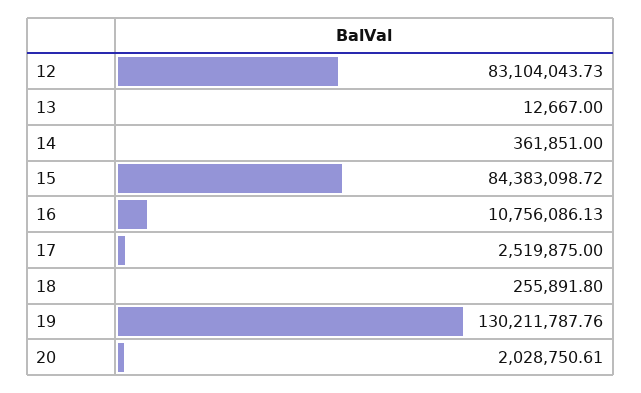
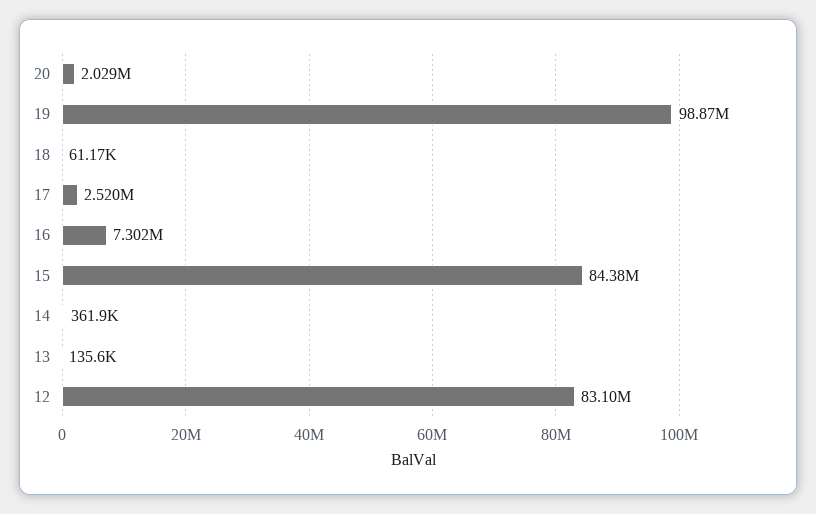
  {
    "12": 83104043.73,
-   "13": 12667,
+   "13": 135600,
    "14": 361851,
    "15": 84383098.72,
-   "16": 10756086.13,
+   "16": 7302000,
    "17": 2519875,
-   "18": 255891.8,
+   "18": 61170,
-   "19": 130211787.76,
+   "19": 98870000,
    "20": 2028750.61
  }

